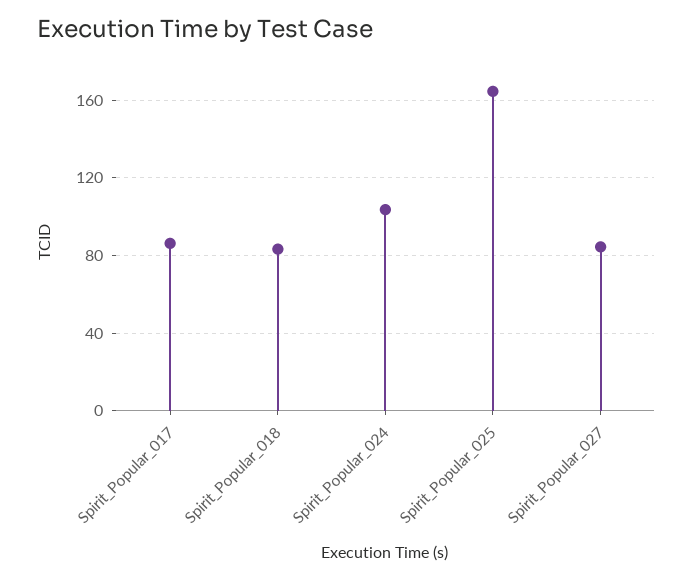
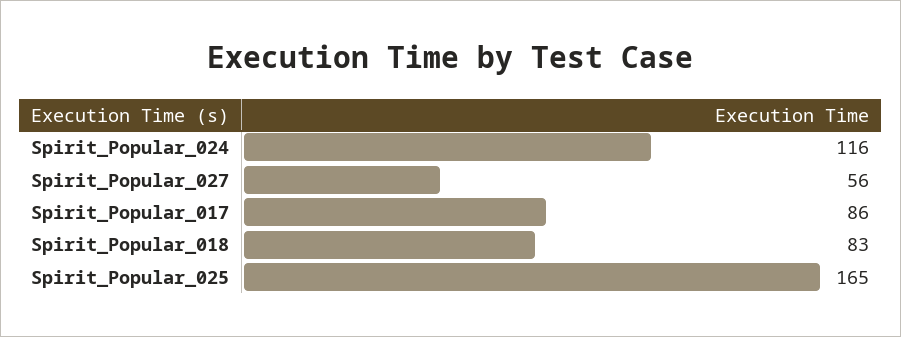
  {
    "Spirit_Popular_017": 86,
    "Spirit_Popular_018": 83,
-   "Spirit_Popular_024": 105,
+   "Spirit_Popular_024": 116,
    "Spirit_Popular_025": 165,
-   "Spirit_Popular_027": 85
+   "Spirit_Popular_027": 56
  }

